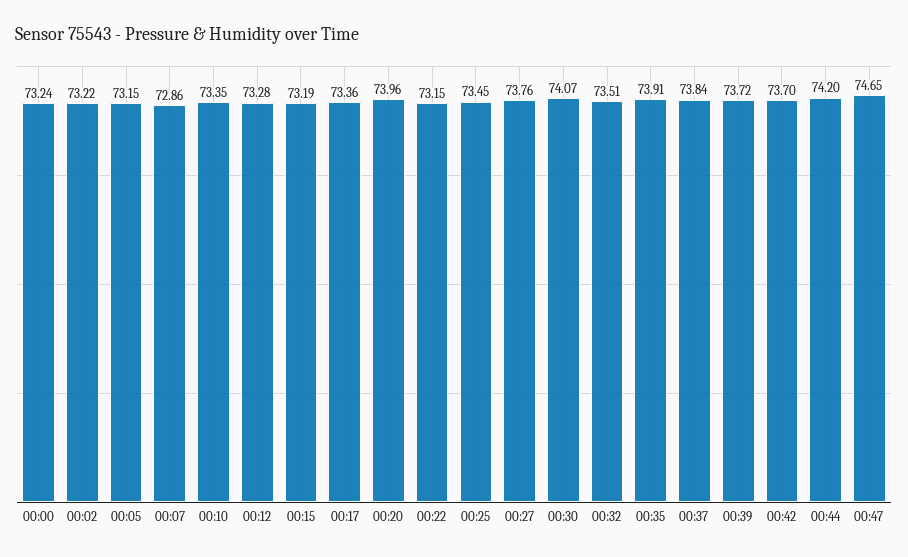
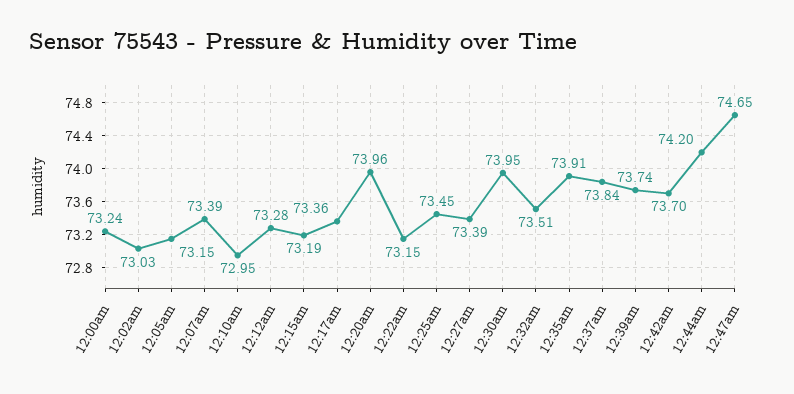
  {
    "00:00": 73.24,
-   "00:02": 73.22,
+   "00:02": 73.03,
    "00:05": 73.15,
-   "00:07": 72.86,
+   "00:07": 73.39,
-   "00:10": 73.35,
+   "00:10": 72.95,
    "00:12": 73.28,
    "00:15": 73.19,
    "00:17": 73.36,
    "00:20": 73.96,
    "00:22": 73.15,
    "00:25": 73.45,
-   "00:27": 73.76,
+   "00:27": 73.39,
-   "00:30": 74.07,
+   "00:30": 73.95,
    "00:32": 73.51,
    "00:35": 73.91,
    "00:37": 73.84,
-   "00:39": 73.72,
+   "00:39": 73.74,
    "00:42": 73.7,
    "00:44": 74.2,
    "00:47": 74.65
  }

